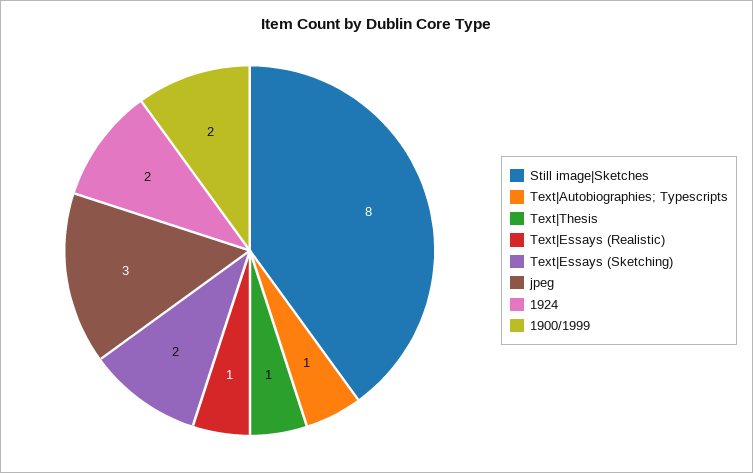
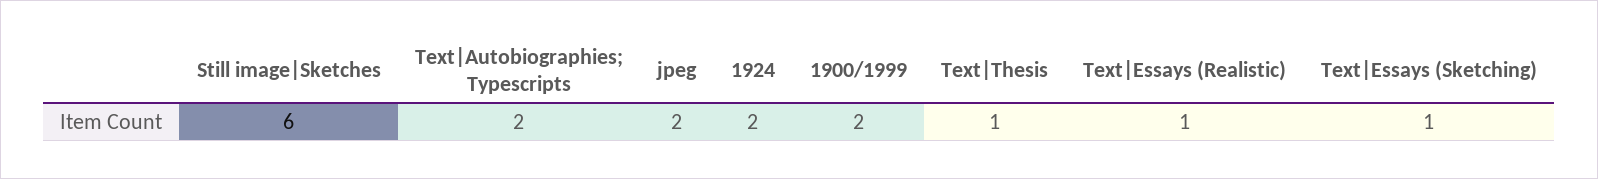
  {
-   "Still image|Sketches": 8,
+   "Still image|Sketches": 6,
-   "Text|Autobiographies; Typescripts": 1,
+   "Text|Autobiographies; Typescripts": 2,
    "Text|Thesis": 1,
    "Text|Essays (Realistic)": 1,
-   "Text|Essays (Sketching)": 2,
+   "Text|Essays (Sketching)": 1,
-   "jpeg": 3,
+   "jpeg": 2,
    "1924": 2,
    "1900/1999": 2
  }

